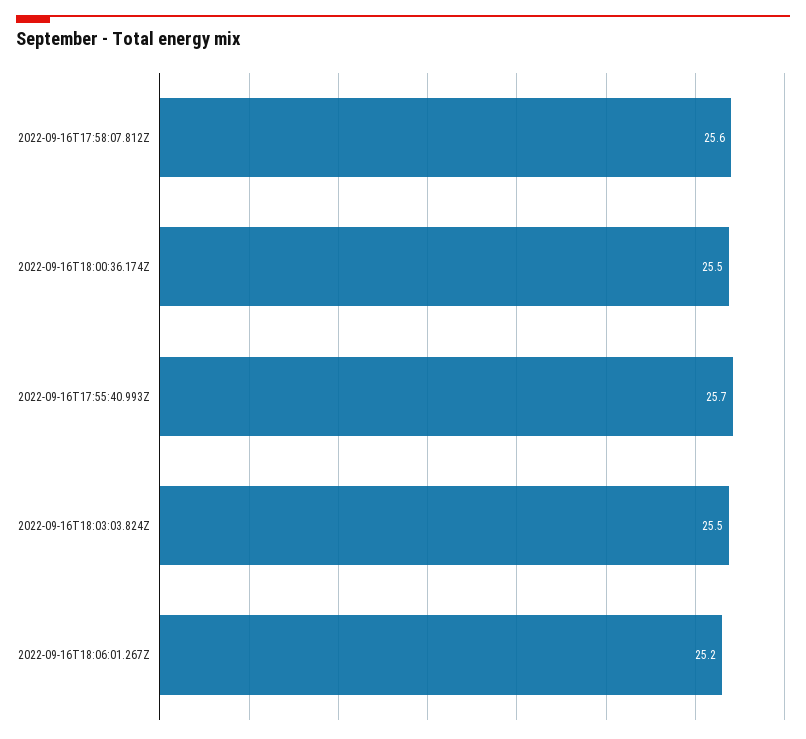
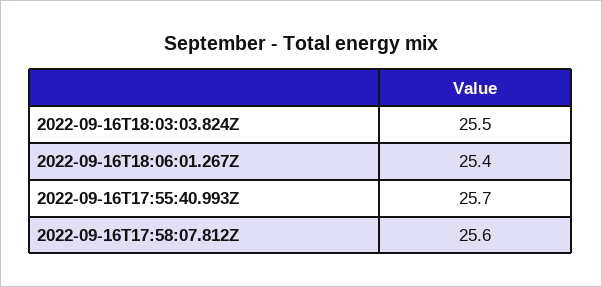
  {
    "2022-09-16T17:58:07.812Z": 25.6,
-   "2022-09-16T18:00:36.174Z": 25.5,
    "2022-09-16T17:55:40.993Z": 25.7,
    "2022-09-16T18:03:03.824Z": 25.5,
-   "2022-09-16T18:06:01.267Z": 25.2
+   "2022-09-16T18:06:01.267Z": 25.4
  }

